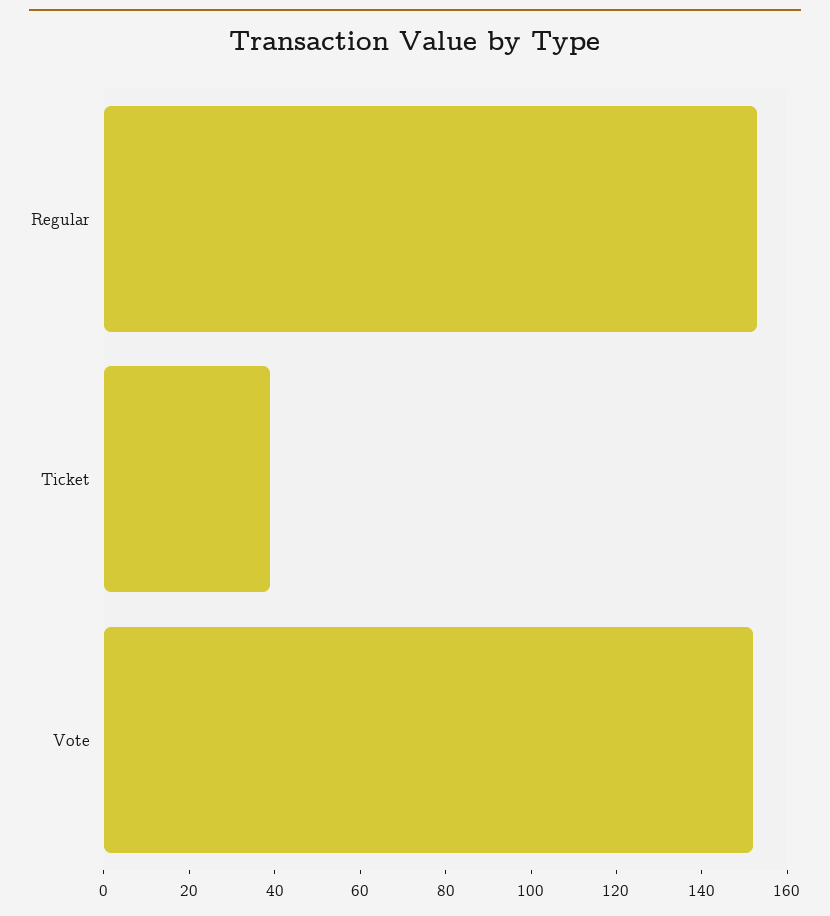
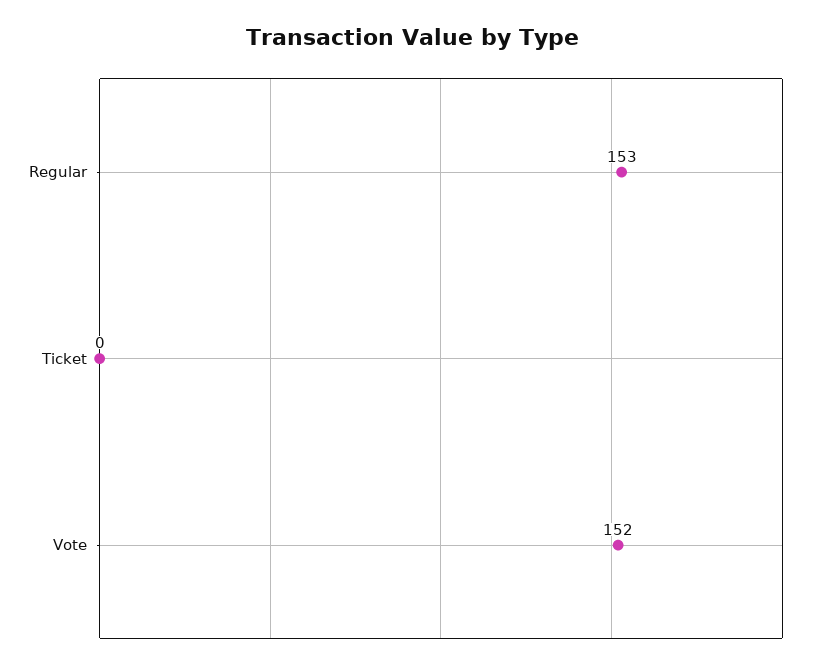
  {
    "Regular": 153,
-   "Ticket": 40,
+   "Ticket": 0,
    "Vote": 152
  }

